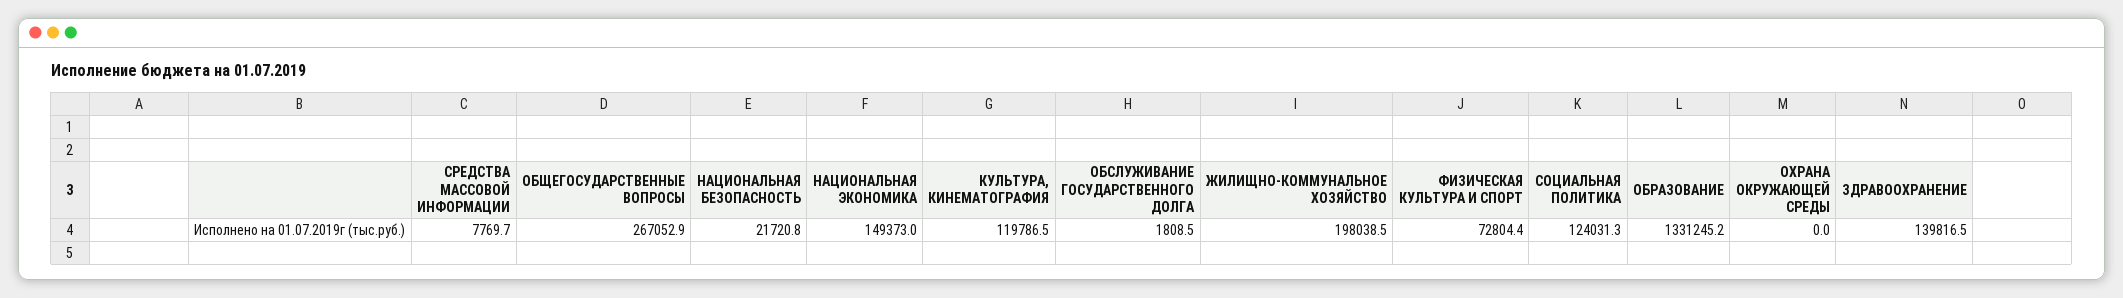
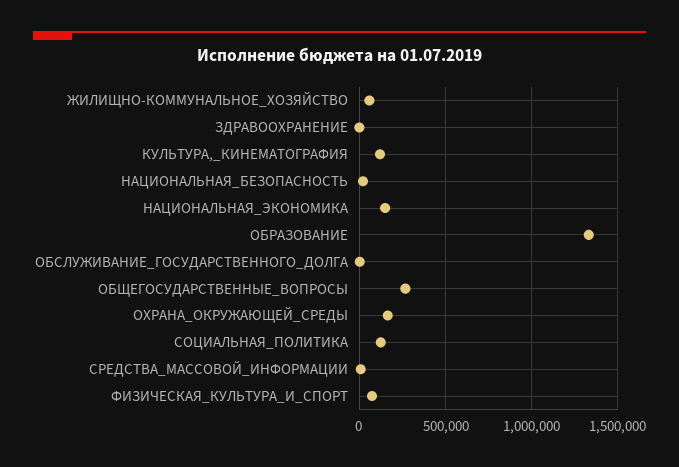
  {
    "СРЕДСТВА МАССОВОЙ ИНФОРМАЦИИ": 7769.7,
    "ОБЩЕГОСУДАРСТВЕННЫЕ ВОПРОСЫ": 267052.9,
    "НАЦИОНАЛЬНАЯ БЕЗОПАСНОСТЬ": 21720.8,
    "НАЦИОНАЛЬНАЯ ЭКОНОМИКА": 149373,
    "КУЛЬТУРА, КИНЕМАТОГРАФИЯ": 119786.5,
    "ОБСЛУЖИВАНИЕ ГОСУДАРСТВЕННОГО ДОЛГА": 1808.5,
-   "ЖИЛИЩНО-КОММУНАЛЬНОЕ ХОЗЯЙСТВО": 198038.5,
+   "ЖИЛИЩНО-КОММУНАЛЬНОЕ ХОЗЯЙСТВО": 50000,
    "ФИЗИЧЕСКАЯ КУЛЬТУРА И СПОРТ": 72804.4,
    "СОЦИАЛЬНАЯ ПОЛИТИКА": 124031.3,
    "ОБРАЗОВАНИЕ": 1331245.2,
-   "ОХРАНА ОКРУЖАЮЩЕЙ СРЕДЫ": 0,
+   "ОХРАНА ОКРУЖАЮЩЕЙ СРЕДЫ": 150000,
-   "ЗДРАВООХРАНЕНИЕ": 139816.5
+   "ЗДРАВООХРАНЕНИЕ": 0
  }

